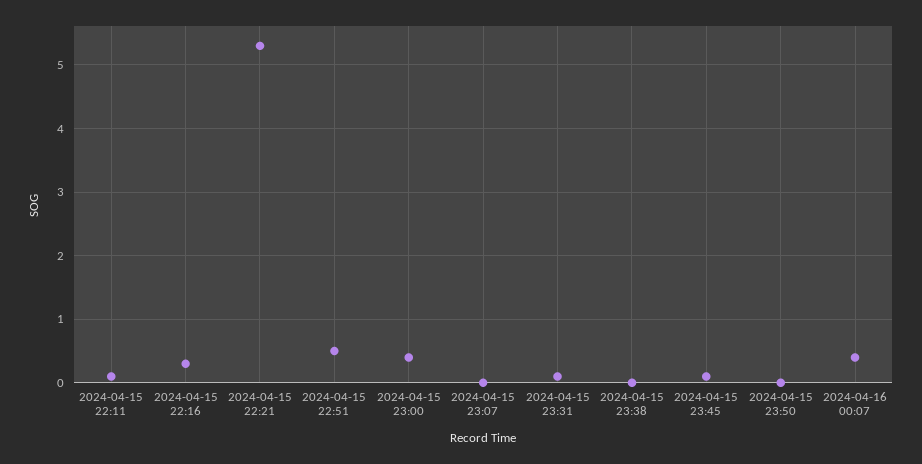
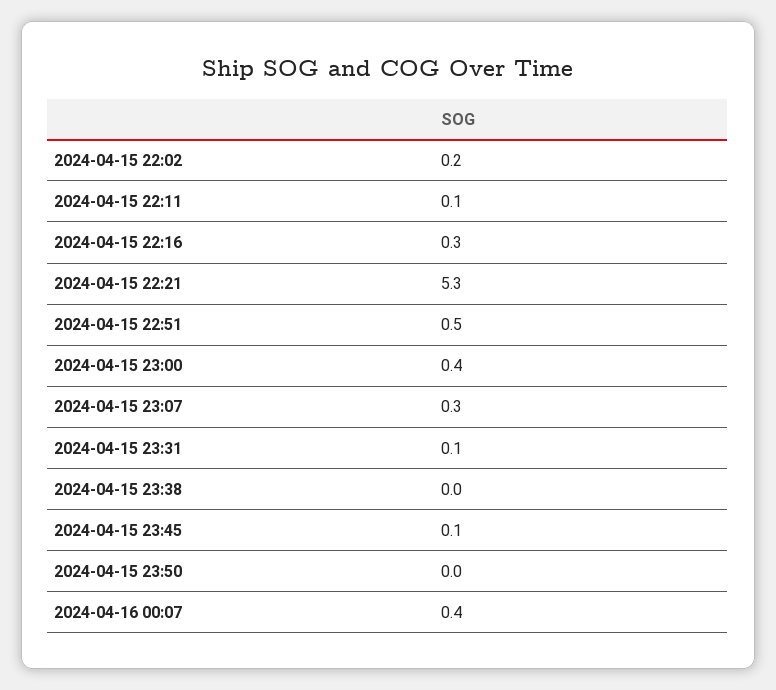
  {
    "2024-04-15 22:11": 0.1,
    "2024-04-15 22:16": 0.3,
    "2024-04-15 22:21": 5.3,
    "2024-04-15 22:51": 0.5,
    "2024-04-15 23:00": 0.4,
-   "2024-04-15 23:07": 0,
+   "2024-04-15 23:07": 0.3,
    "2024-04-15 23:31": 0.1,
    "2024-04-15 23:38": 0,
    "2024-04-15 23:45": 0.1,
    "2024-04-15 23:50": 0,
-   "2024-04-16 00:07": 0.4
+   "2024-04-16 00:07": 0.4,
+   "2024-04-15 22:02": 0.2
  }

